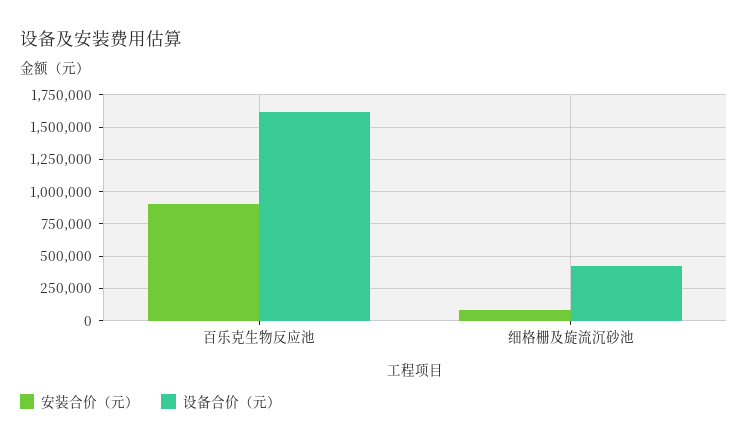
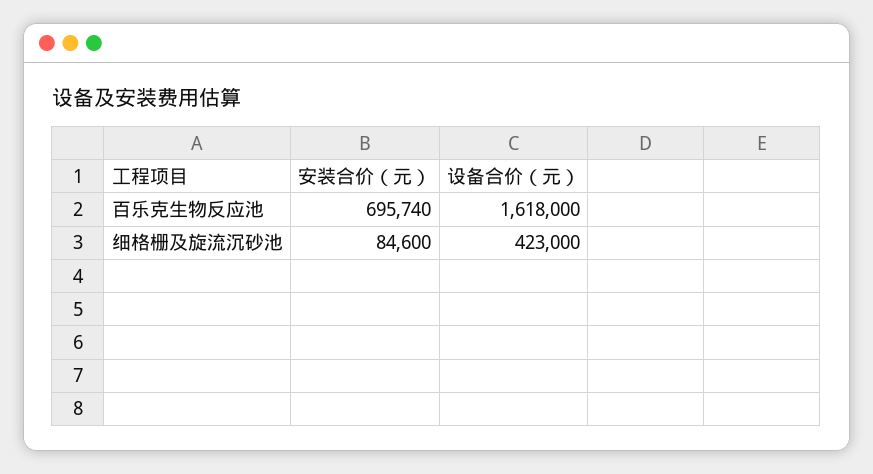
  {
    "安装合价（元）": {
-     "百乐克生物反应池": 900000,
+     "百乐克生物反应池": 695740,
      "细格栅及旋流沉砂池": 84600
    },
    "设备合价（元）": {
      "百乐克生物反应池": 1618000,
      "细格栅及旋流沉砂池": 423000
    }
  }

